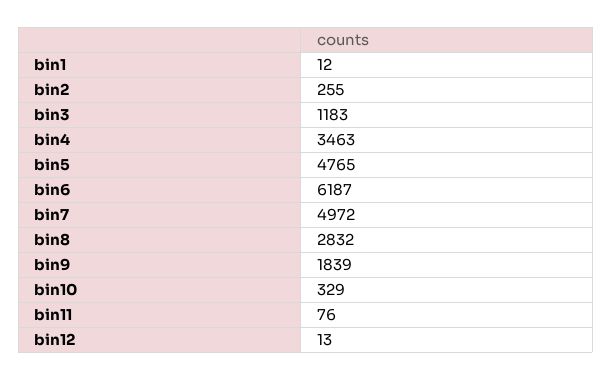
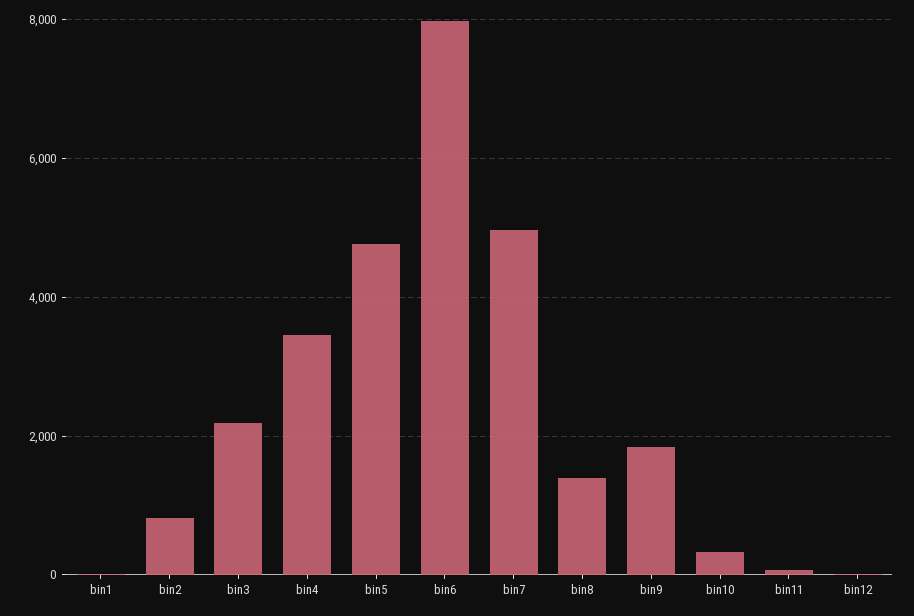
  {
    "bin1": 12,
-   "bin2": 255,
+   "bin2": 800,
-   "bin3": 1183,
+   "bin3": 2200,
    "bin4": 3463,
    "bin5": 4765,
-   "bin6": 6187,
+   "bin6": 8000,
    "bin7": 4972,
-   "bin8": 2832,
+   "bin8": 1400,
    "bin9": 1839,
    "bin10": 329,
    "bin11": 76,
    "bin12": 13
  }

